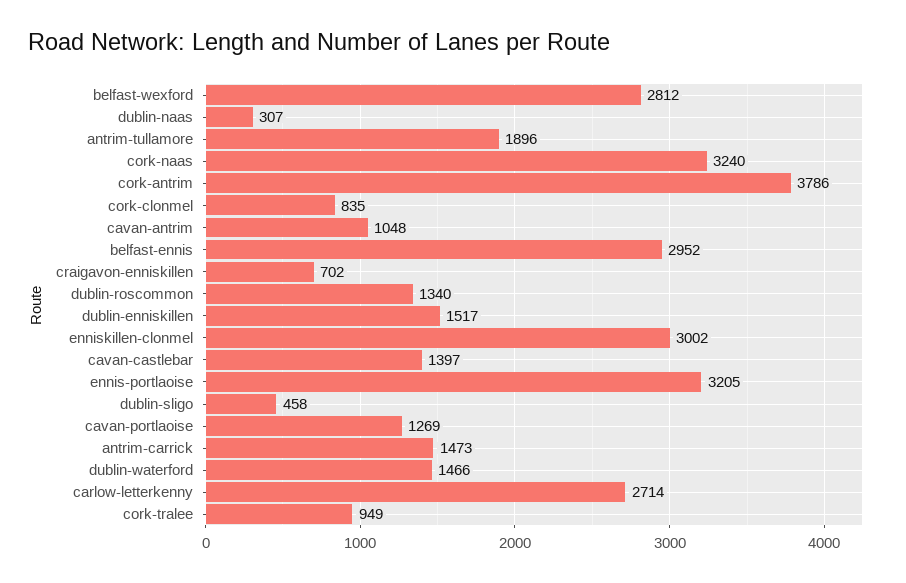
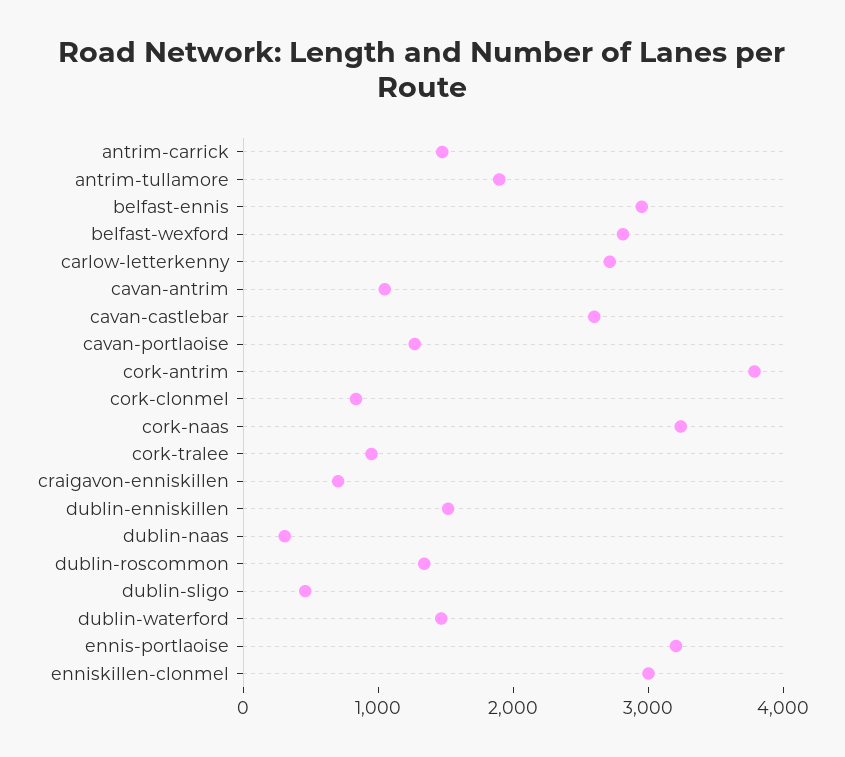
  {
    "belfast-wexford": 2812,
    "dublin-naas": 307,
    "antrim-tullamore": 1896,
    "cork-naas": 3240,
    "cork-antrim": 3786,
    "cork-clonmel": 835,
    "cavan-antrim": 1048,
    "belfast-ennis": 2952,
    "craigavon-enniskillen": 702,
    "dublin-roscommon": 1340,
    "dublin-enniskillen": 1517,
    "enniskillen-clonmel": 3002,
-   "cavan-castlebar": 1397,
+   "cavan-castlebar": 2600,
    "ennis-portlaoise": 3205,
    "dublin-sligo": 458,
    "cavan-portlaoise": 1269,
    "antrim-carrick": 1473,
    "dublin-waterford": 1466,
    "carlow-letterkenny": 2714,
    "cork-tralee": 949
  }

